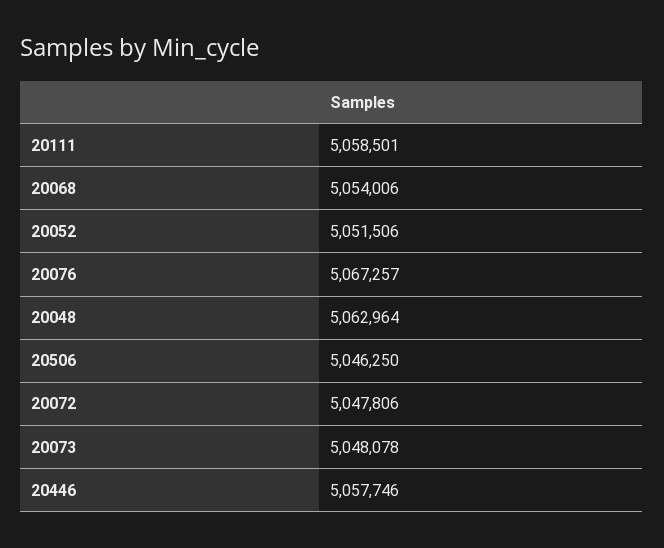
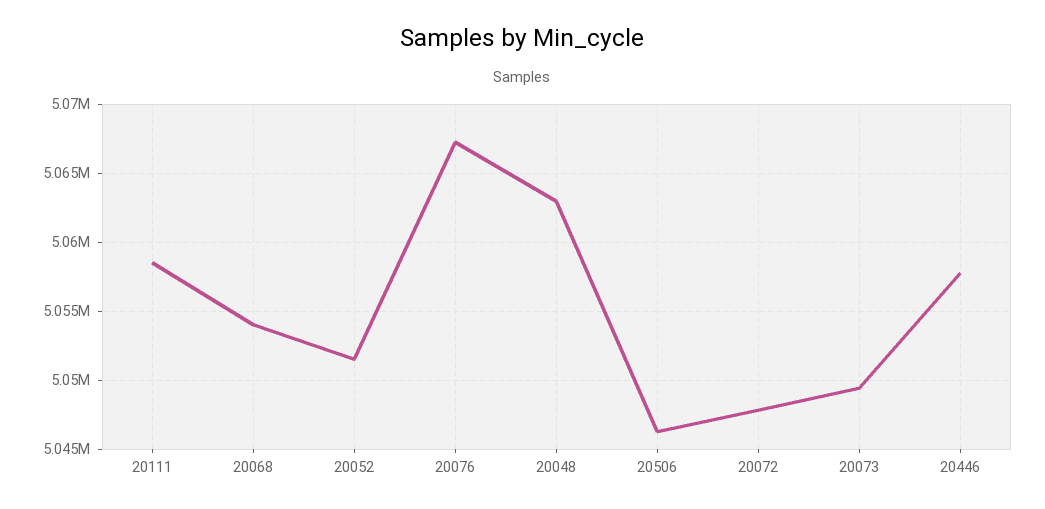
  {
    "20111": 5058501,
    "20068": 5054006,
    "20052": 5051506,
    "20076": 5067257,
    "20048": 5062964,
    "20506": 5046250,
    "20072": 5047806,
-   "20073": 5048078,
+   "20073": 5049500,
    "20446": 5057746
  }

